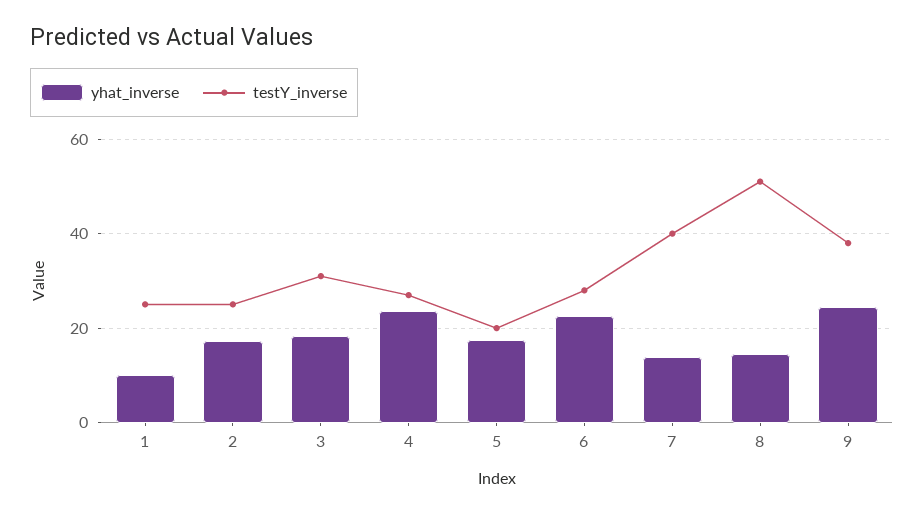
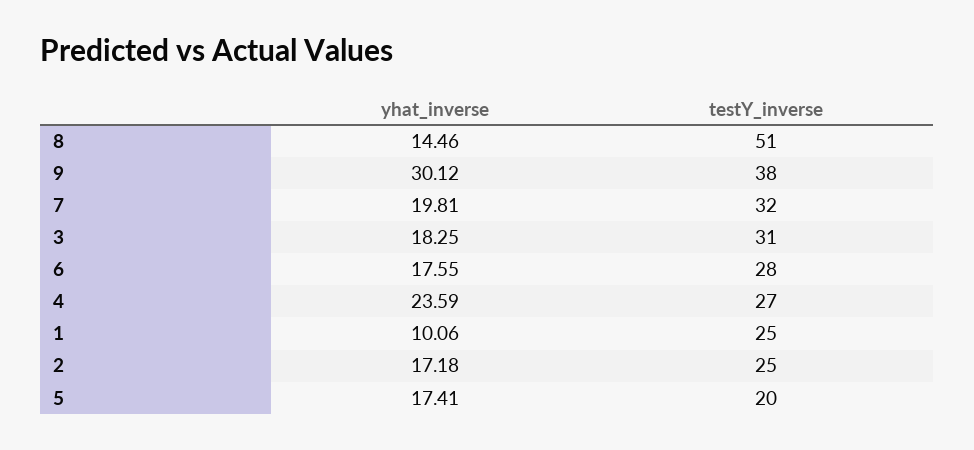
  {
    "yhat_inverse": {
      "1": 10.06,
      "2": 17.18,
      "3": 18.25,
      "4": 23.59,
      "5": 17.41,
-     "6": 22,
+     "6": 17.55,
-     "7": 14,
+     "7": 19.81,
      "8": 14.46,
-     "9": 24
+     "9": 30.12
    },
    "testY_inverse": {
      "1": 25,
      "2": 25,
      "3": 31,
      "4": 27,
      "5": 20,
      "6": 28,
-     "7": 40,
+     "7": 32,
      "8": 51,
      "9": 38
    }
  }

